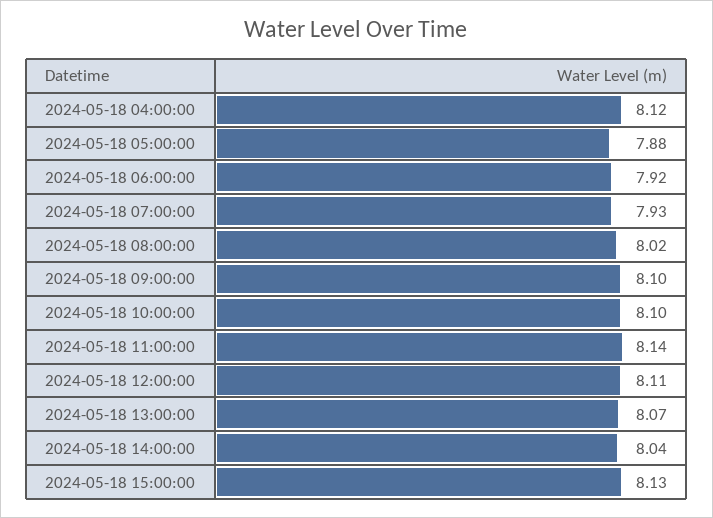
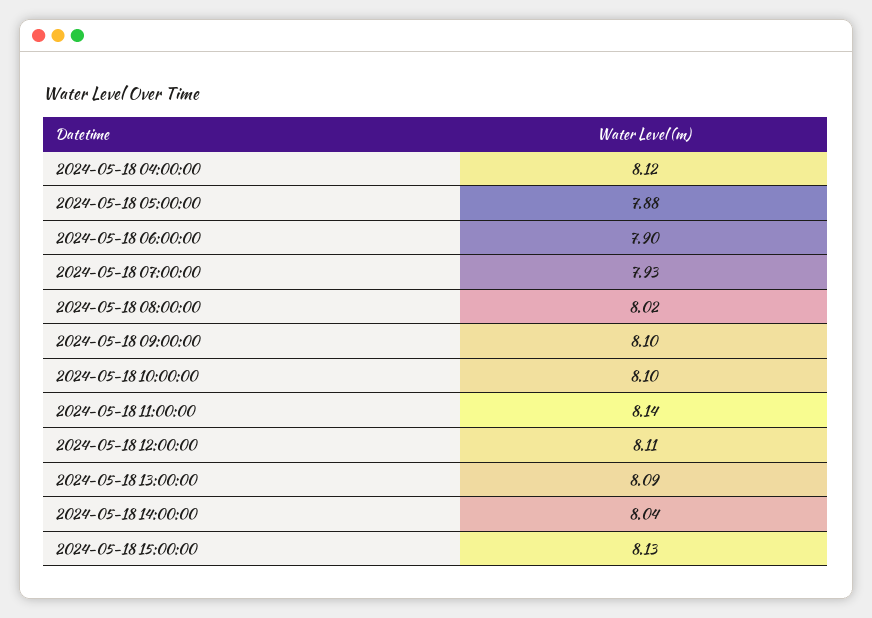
  {
    "2024-05-18 04:00:00": 8.12,
    "2024-05-18 05:00:00": 7.88,
-   "2024-05-18 06:00:00": 7.92,
+   "2024-05-18 06:00:00": 7.9,
    "2024-05-18 07:00:00": 7.93,
    "2024-05-18 08:00:00": 8.02,
    "2024-05-18 09:00:00": 8.1,
    "2024-05-18 10:00:00": 8.1,
    "2024-05-18 11:00:00": 8.14,
    "2024-05-18 12:00:00": 8.11,
-   "2024-05-18 13:00:00": 8.07,
+   "2024-05-18 13:00:00": 8.09,
    "2024-05-18 14:00:00": 8.04,
    "2024-05-18 15:00:00": 8.13
  }

